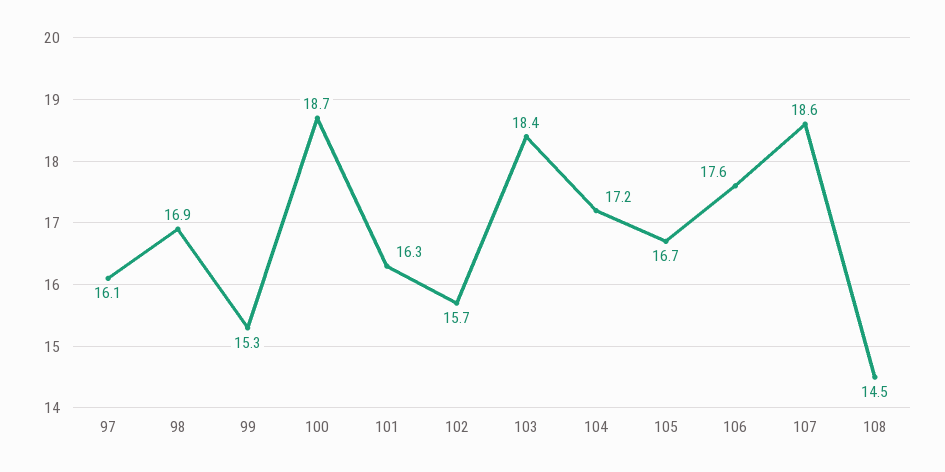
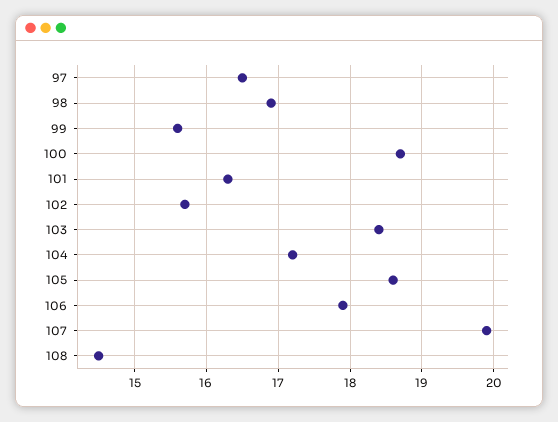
  {
-   "97": 16.1,
+   "97": 16.5,
    "98": 16.9,
-   "99": 15.3,
+   "99": 15.6,
    "100": 18.7,
    "101": 16.3,
    "102": 15.7,
    "103": 18.4,
    "104": 17.2,
-   "105": 16.7,
+   "105": 18.6,
-   "106": 17.6,
+   "106": 17.9,
-   "107": 18.6,
+   "107": 19.9,
    "108": 14.5
  }

